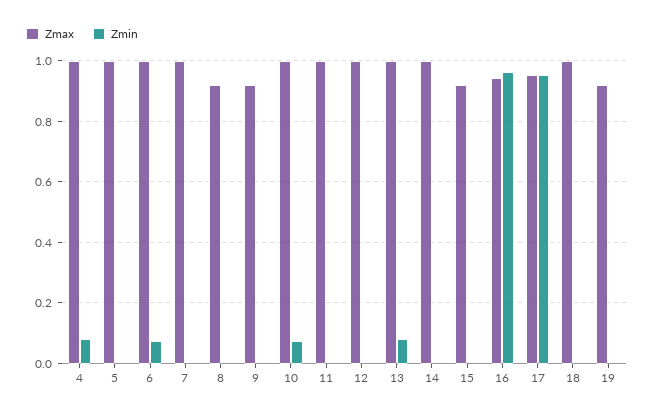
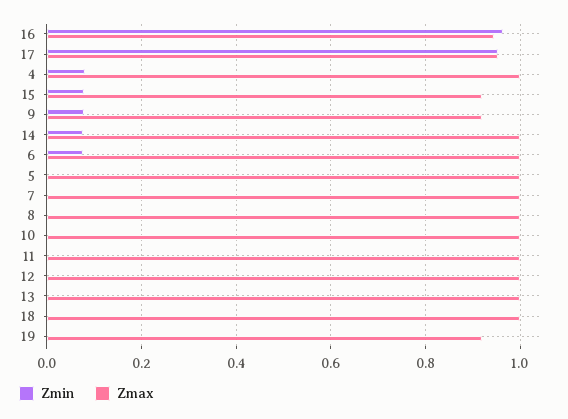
  {
    "Zmax": {
      "4": 1,
      "5": 1,
      "6": 1,
      "7": 1,
-     "8": 0.92,
+     "8": 1,
      "9": 0.92,
      "10": 1,
      "11": 1,
      "12": 1,
      "13": 1,
      "14": 1,
      "15": 0.92,
      "16": 0.94,
      "17": 0.96,
      "18": 1,
      "19": 0.92
    },
    "Zmin": {
      "4": 0.08,
      "5": 0,
      "6": 0.08,
      "7": 0,
      "8": 0,
-     "9": 0,
+     "9": 0.08,
-     "10": 0.08,
+     "10": 0,
      "11": 0,
      "12": 0,
-     "13": 0.08,
+     "13": 0,
-     "14": 0,
+     "14": 0.08,
-     "15": 0,
+     "15": 0.08,
      "16": 0.96,
      "17": 0.96,
      "18": 0,
      "19": 0
    }
  }

